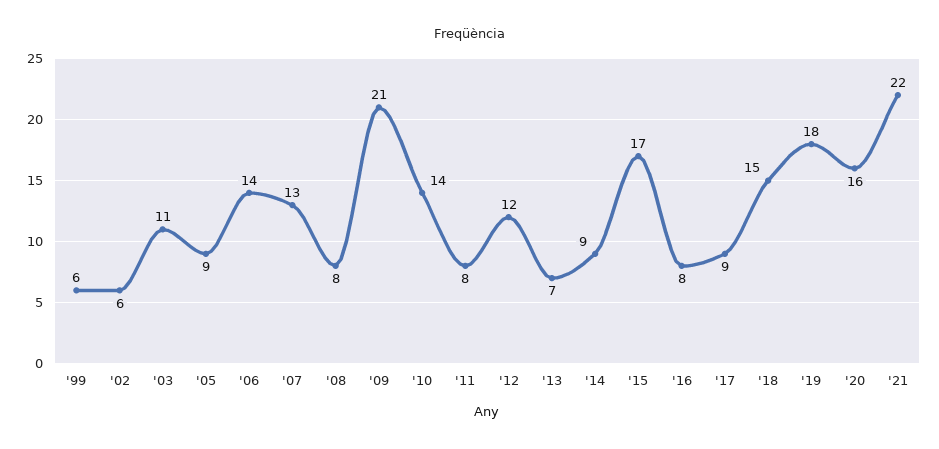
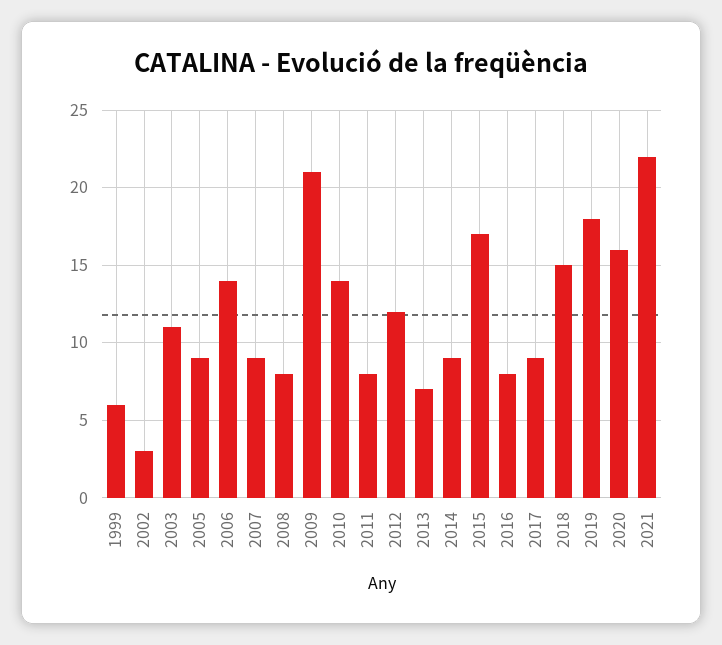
  {
    "'99": 6,
-   "'02": 6,
+   "'02": 3,
    "'03": 11,
    "'05": 9,
    "'06": 14,
-   "'07": 13,
+   "'07": 9,
    "'08": 8,
    "'09": 21,
    "'10": 14,
    "'11": 8,
    "'12": 12,
    "'13": 7,
    "'14": 9,
    "'15": 17,
    "'16": 8,
    "'17": 9,
    "'18": 15,
    "'19": 18,
    "'20": 16,
    "'21": 22
  }

